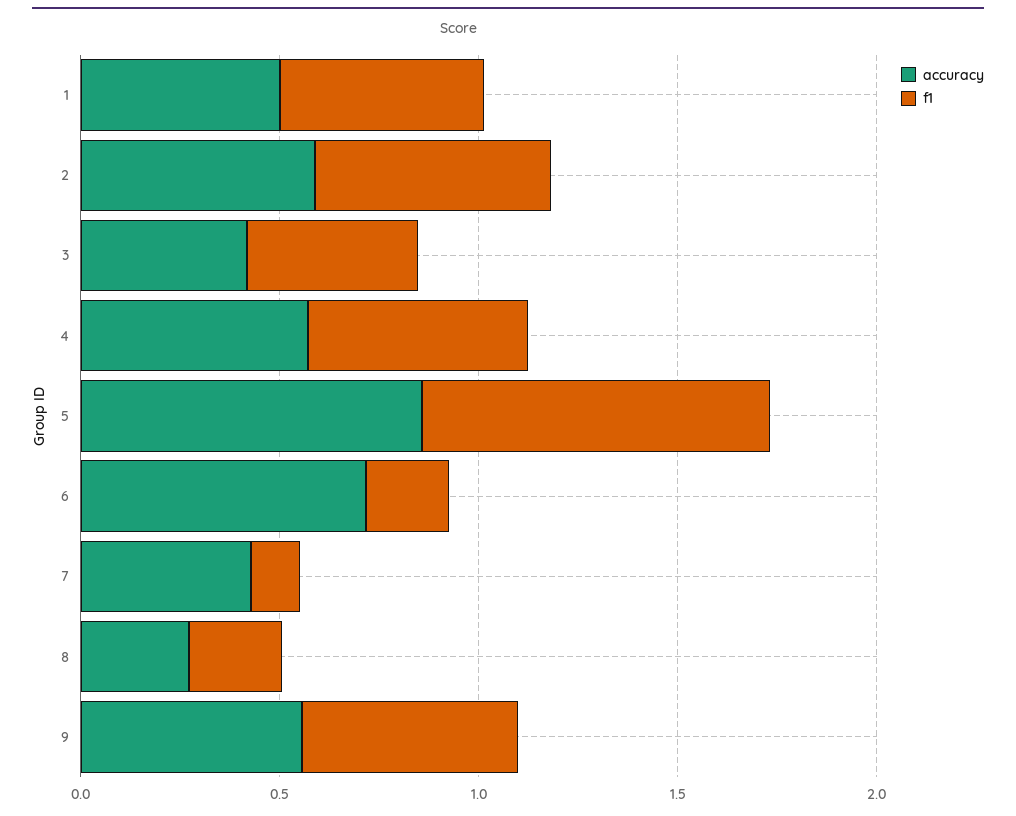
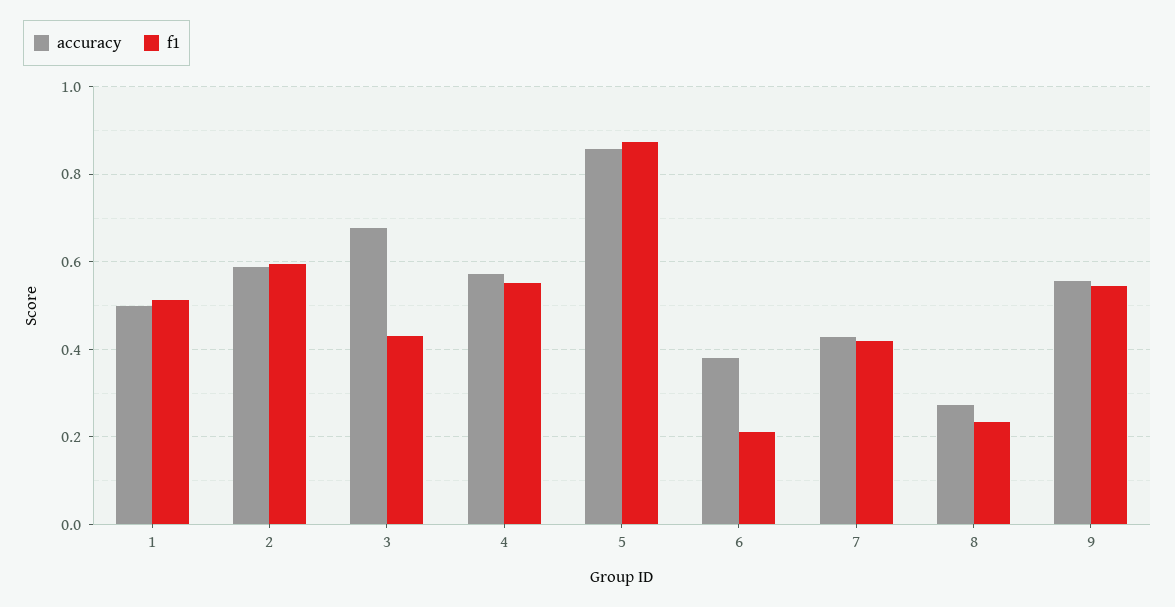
  {
    "accuracy": {
      "1": 0.5,
      "2": 0.58,
-     "3": 0.4,
+     "3": 0.68,
      "4": 0.58,
      "5": 0.86,
-     "6": 0.7,
+     "6": 0.38,
      "7": 0.42,
      "8": 0.28,
      "9": 0.56
    },
    "f1": {
      "1": 0.52,
      "2": 0.6,
      "3": 0.42,
      "4": 0.56,
      "5": 0.88,
      "6": 0.22,
-     "7": 0.1,
+     "7": 0.42,
      "8": 0.24,
      "9": 0.54
    }
  }

